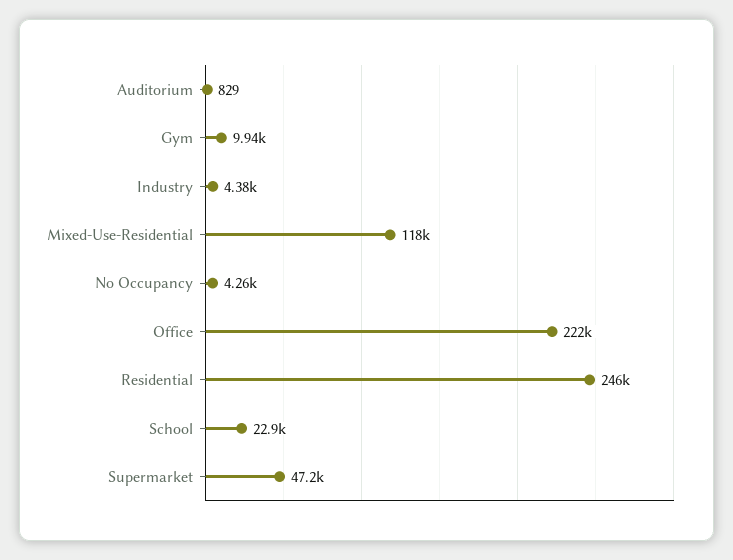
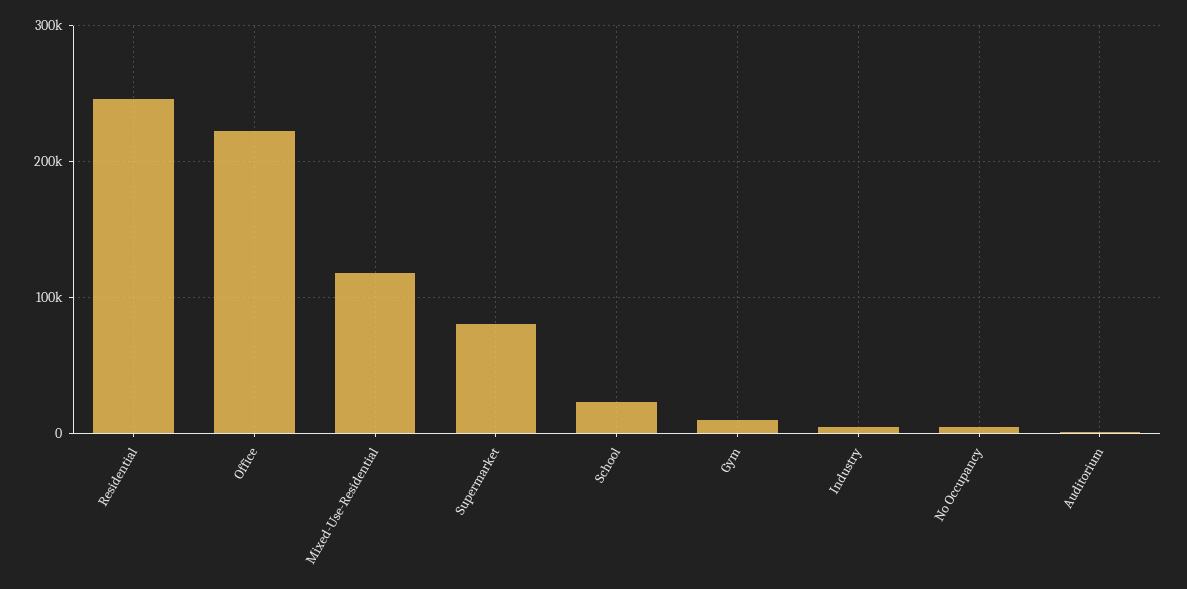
  {
    "Auditorium": 829,
    "Gym": 9940,
    "Industry": 4380,
    "Mixed-Use-Residential": 118000,
    "No Occupancy": 4260,
    "Office": 222000,
    "Residential": 246000,
    "School": 22900,
-   "Supermarket": 47200
+   "Supermarket": 80000
  }

